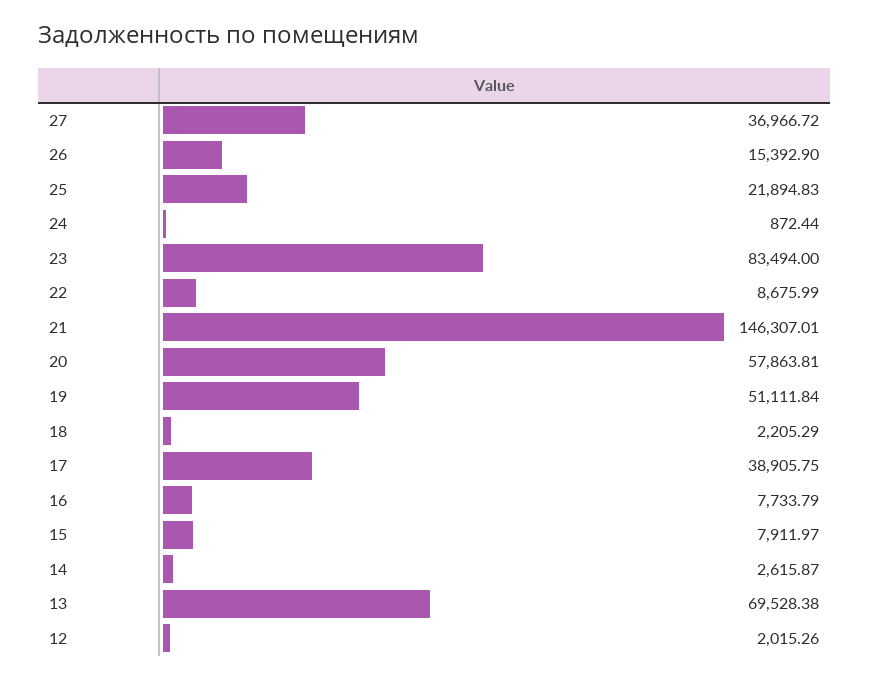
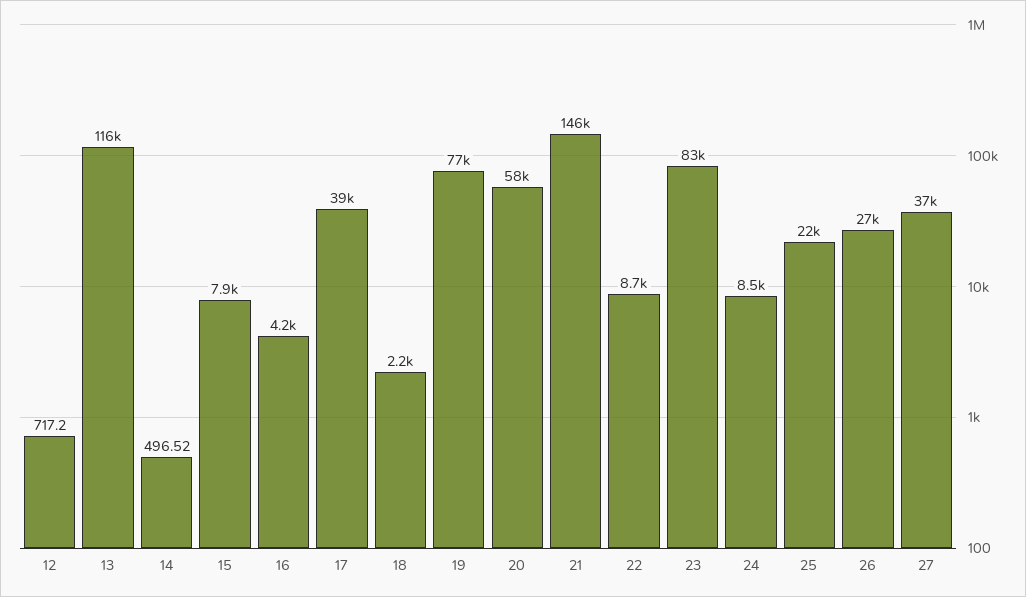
  {
    "27": 36966.72,
-   "26": 15392.9,
+   "26": 27000,
    "25": 21894.83,
-   "24": 872.44,
+   "24": 8500,
    "23": 83494,
    "22": 8675.99,
    "21": 146307.01,
    "20": 57863.81,
-   "19": 51111.84,
+   "19": 77000,
    "18": 2205.29,
    "17": 38905.75,
-   "16": 7733.79,
+   "16": 4200,
    "15": 7911.97,
-   "14": 2615.87,
+   "14": 496.52,
-   "13": 69528.38,
+   "13": 116000,
-   "12": 2015.26
+   "12": 717.2
  }

